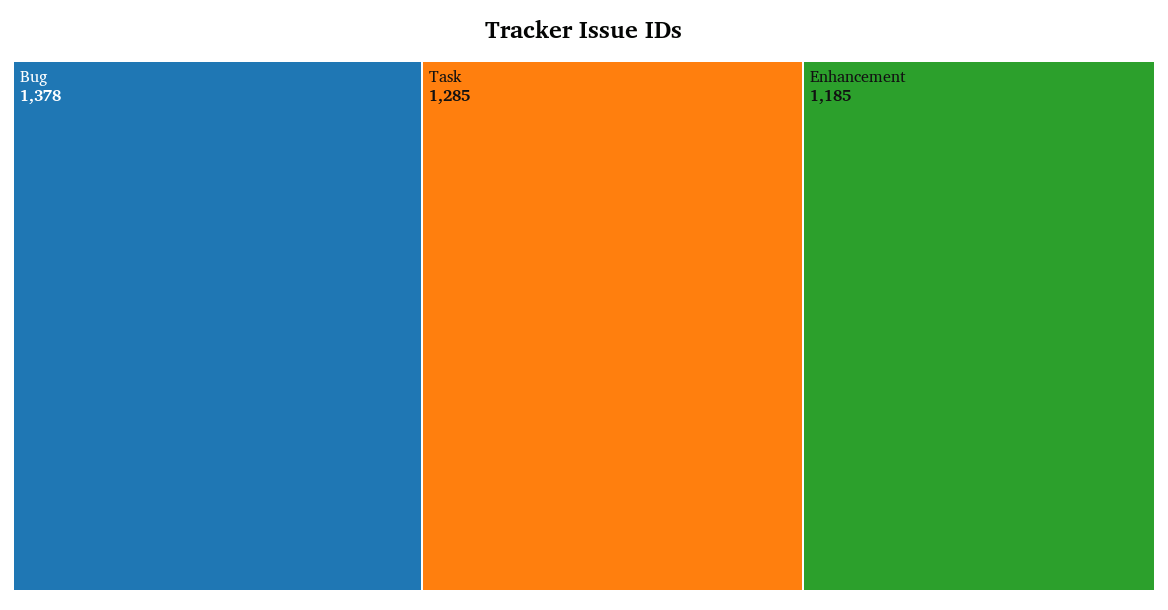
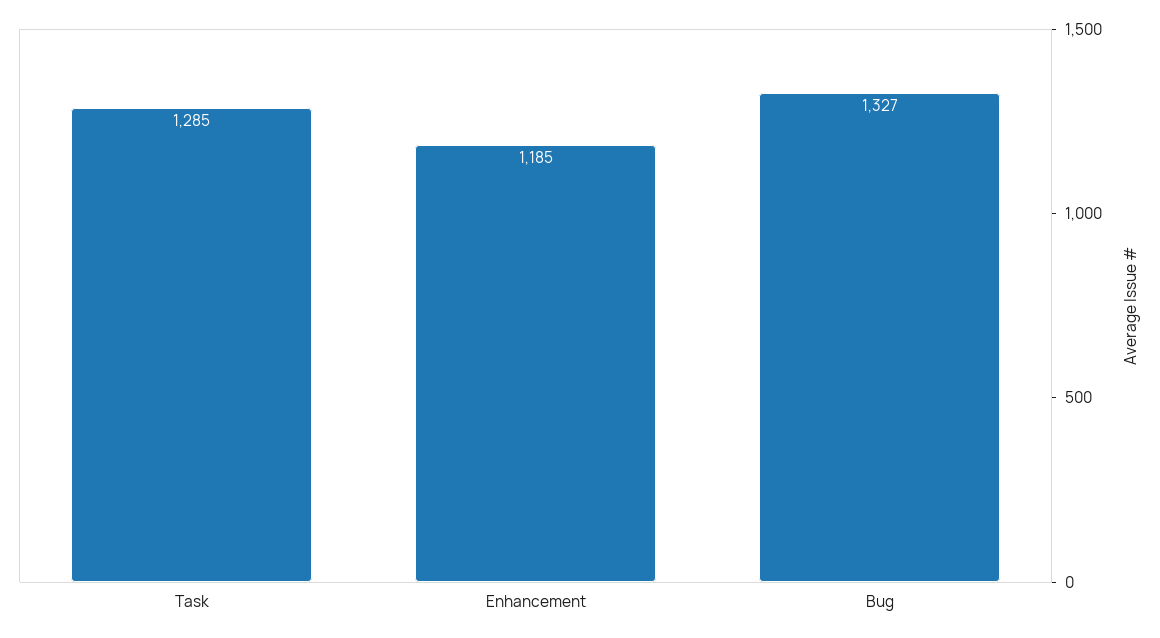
  {
-   "Bug": 1378,
+   "Bug": 1327,
    "Task": 1285,
    "Enhancement": 1185
  }

